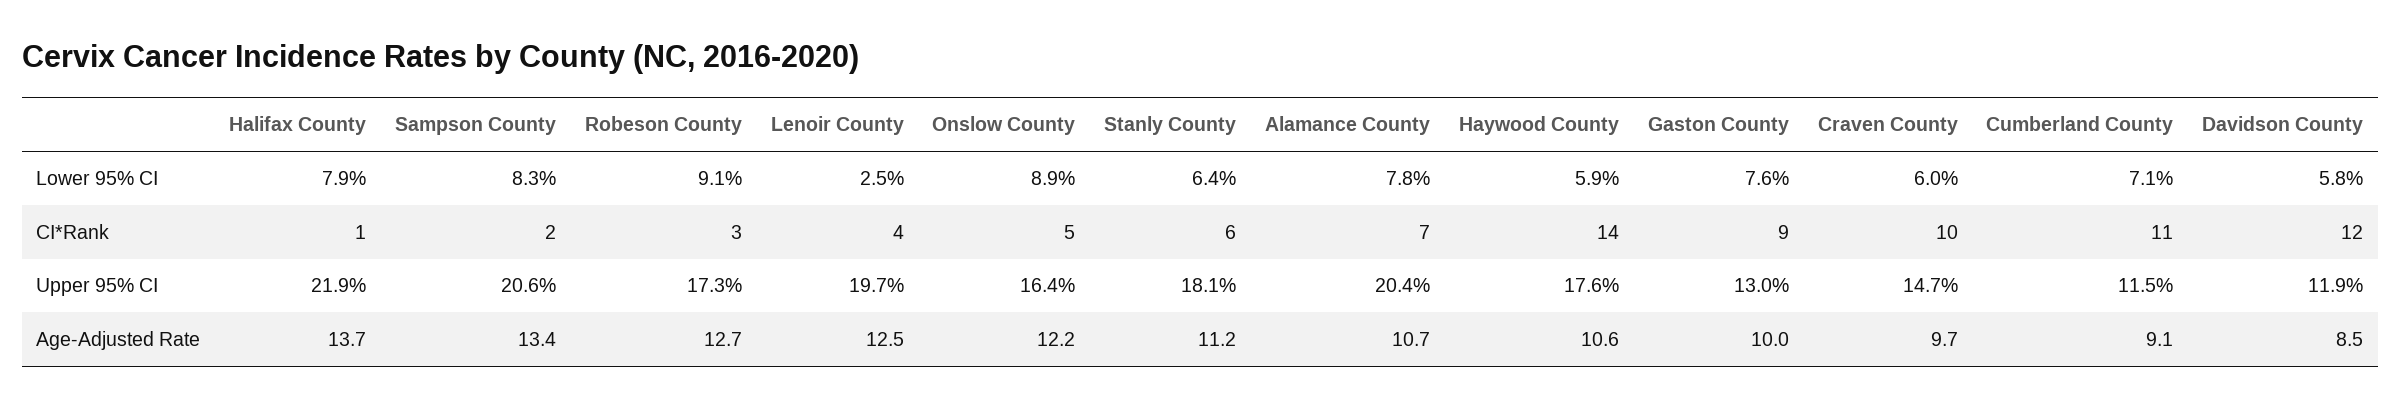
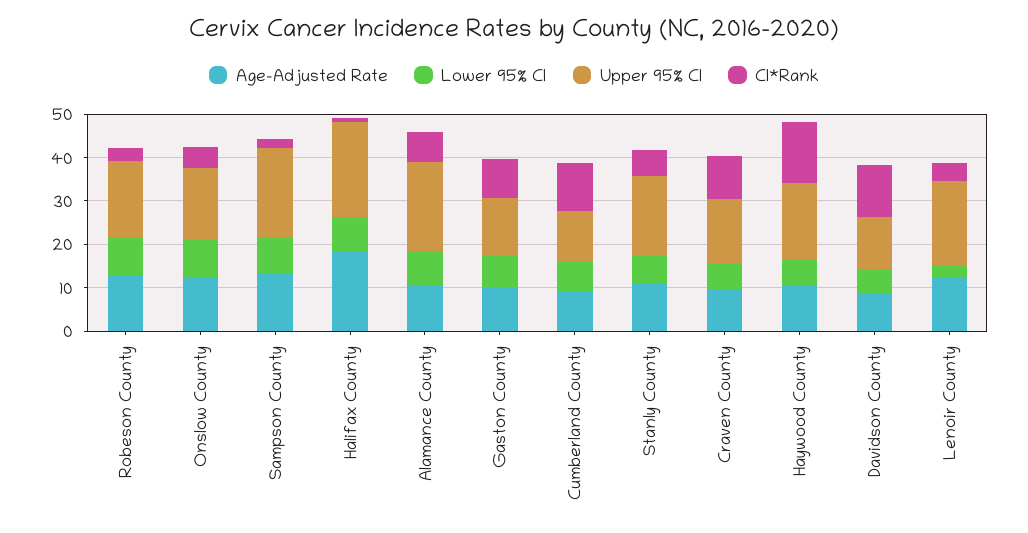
  {
    "Lower 95% CI": {
      "Halifax County": 7.9,
      "Sampson County": 8.3,
      "Robeson County": 9.1,
      "Lenoir County": 2.5,
      "Onslow County": 8.9,
      "Stanly County": 6.4,
      "Alamance County": 7.8,
      "Haywood County": 5.9,
      "Gaston County": 7.6,
      "Craven County": 6,
      "Cumberland County": 7.1,
      "Davidson County": 5.8
    },
    "CI*Rank": {
      "Halifax County": 1,
      "Sampson County": 2,
      "Robeson County": 3,
      "Lenoir County": 4,
      "Onslow County": 5,
      "Stanly County": 6,
      "Alamance County": 7,
      "Haywood County": 14,
      "Gaston County": 9,
      "Craven County": 10,
      "Cumberland County": 11,
      "Davidson County": 12
    },
    "Upper 95% CI": {
      "Halifax County": 21.9,
      "Sampson County": 20.6,
      "Robeson County": 17.3,
      "Lenoir County": 19.7,
      "Onslow County": 16.4,
      "Stanly County": 18.1,
      "Alamance County": 20.4,
      "Haywood County": 17.6,
      "Gaston County": 13,
      "Craven County": 14.7,
      "Cumberland County": 11.5,
      "Davidson County": 11.9
    },
    "Age-Adjusted Rate": {
-     "Halifax County": 13.7,
+     "Halifax County": 18,
      "Sampson County": 13.4,
      "Robeson County": 12.7,
      "Lenoir County": 12.5,
      "Onslow County": 12.2,
      "Stanly County": 11.2,
      "Alamance County": 10.7,
      "Haywood County": 10.6,
      "Gaston County": 10,
      "Craven County": 9.7,
      "Cumberland County": 9.1,
      "Davidson County": 8.5
    }
  }

